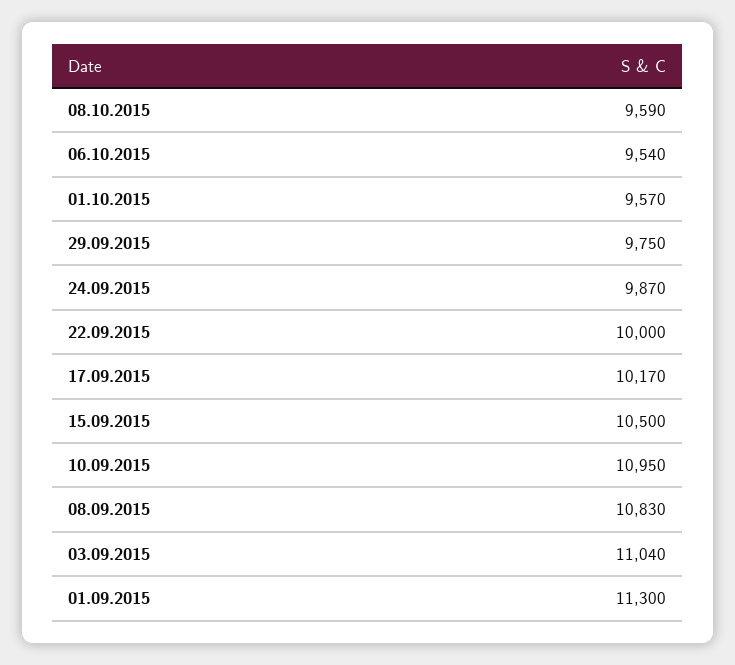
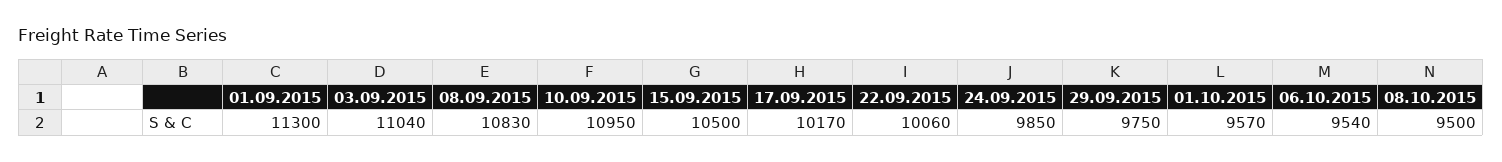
  {
-   "08.10.2015": 9590,
+   "08.10.2015": 9500,
    "06.10.2015": 9540,
    "01.10.2015": 9570,
    "29.09.2015": 9750,
-   "24.09.2015": 9870,
+   "24.09.2015": 9850,
-   "22.09.2015": 10000,
+   "22.09.2015": 10060,
    "17.09.2015": 10170,
    "15.09.2015": 10500,
    "10.09.2015": 10950,
    "08.09.2015": 10830,
    "03.09.2015": 11040,
    "01.09.2015": 11300
  }

